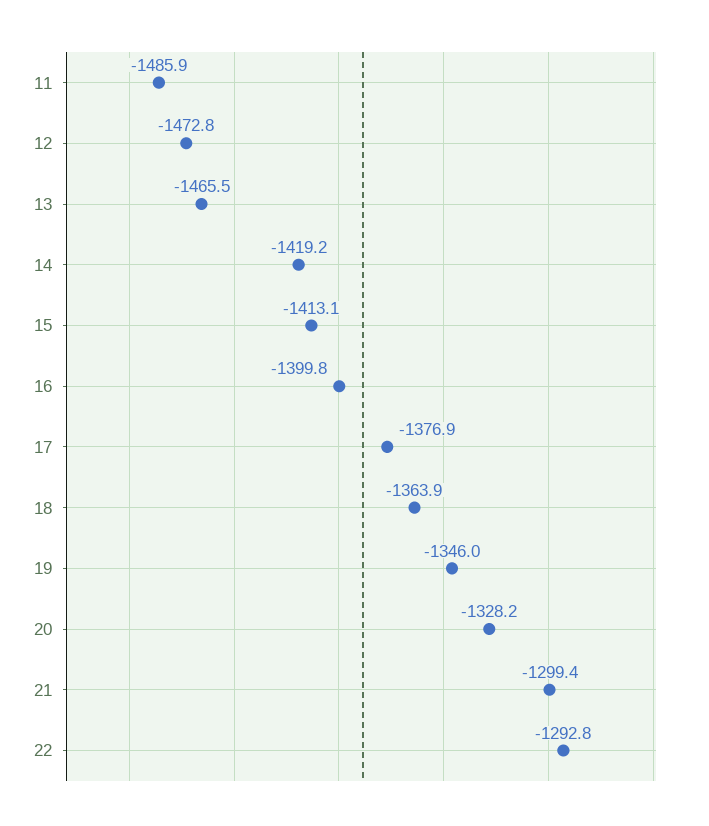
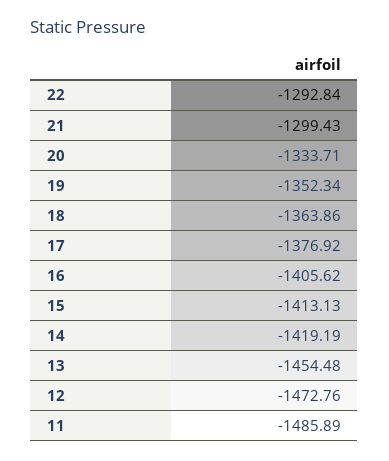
  {
    "11": -1485.89,
    "12": -1472.76,
-   "13": -1465.5,
+   "13": -1454.48,
    "14": -1419.19,
    "15": -1413.13,
-   "16": -1399.8,
+   "16": -1405.62,
    "17": -1376.92,
    "18": -1363.86,
-   "19": -1346,
+   "19": -1352.34,
-   "20": -1328.2,
+   "20": -1333.71,
    "21": -1299.43,
    "22": -1292.84
  }

